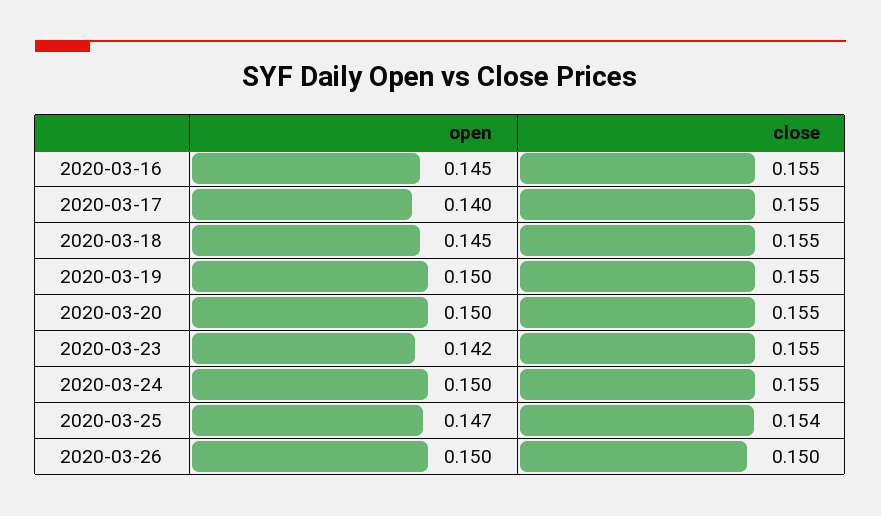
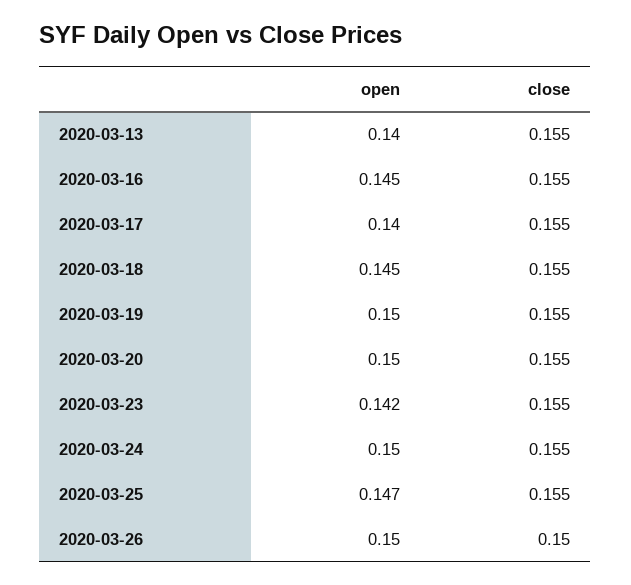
  {
    "open": {
      "2020-03-16": 0.145,
      "2020-03-17": 0.14,
      "2020-03-18": 0.145,
      "2020-03-19": 0.15,
      "2020-03-20": 0.15,
      "2020-03-23": 0.142,
      "2020-03-24": 0.15,
      "2020-03-25": 0.147,
-     "2020-03-26": 0.15
+     "2020-03-26": 0.15,
+     "2020-03-13": 0.14
    },
    "close": {
      "2020-03-16": 0.155,
      "2020-03-17": 0.155,
      "2020-03-18": 0.155,
      "2020-03-19": 0.155,
      "2020-03-20": 0.155,
      "2020-03-23": 0.155,
      "2020-03-24": 0.155,
-     "2020-03-25": 0.154,
+     "2020-03-25": 0.155,
-     "2020-03-26": 0.15
+     "2020-03-26": 0.15,
+     "2020-03-13": 0.155
    }
  }

